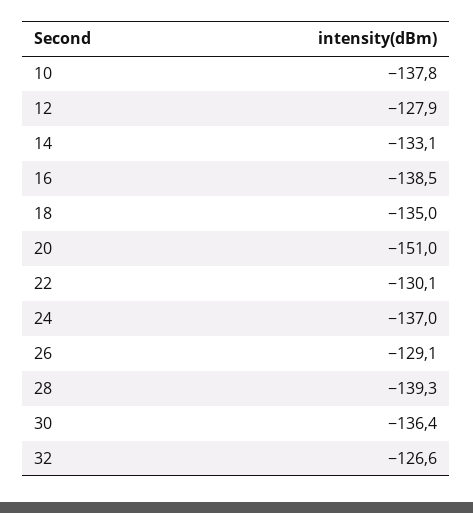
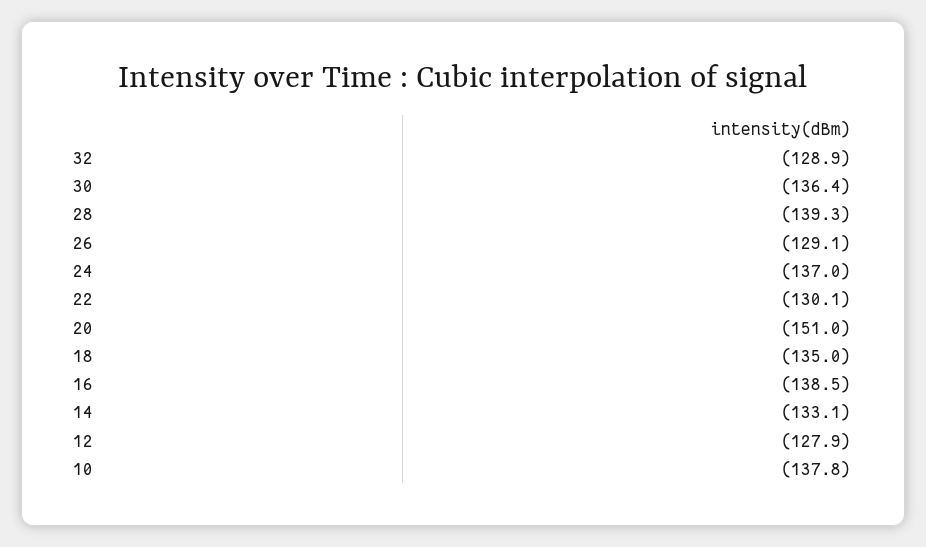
  {
    "10": -137.8,
    "12": -127.9,
    "14": -133.1,
    "16": -138.5,
    "18": -135,
    "20": -151,
    "22": -130.1,
    "24": -137,
    "26": -129.1,
    "28": -139.3,
    "30": -136.4,
-   "32": -126.6
+   "32": -128.9
  }

